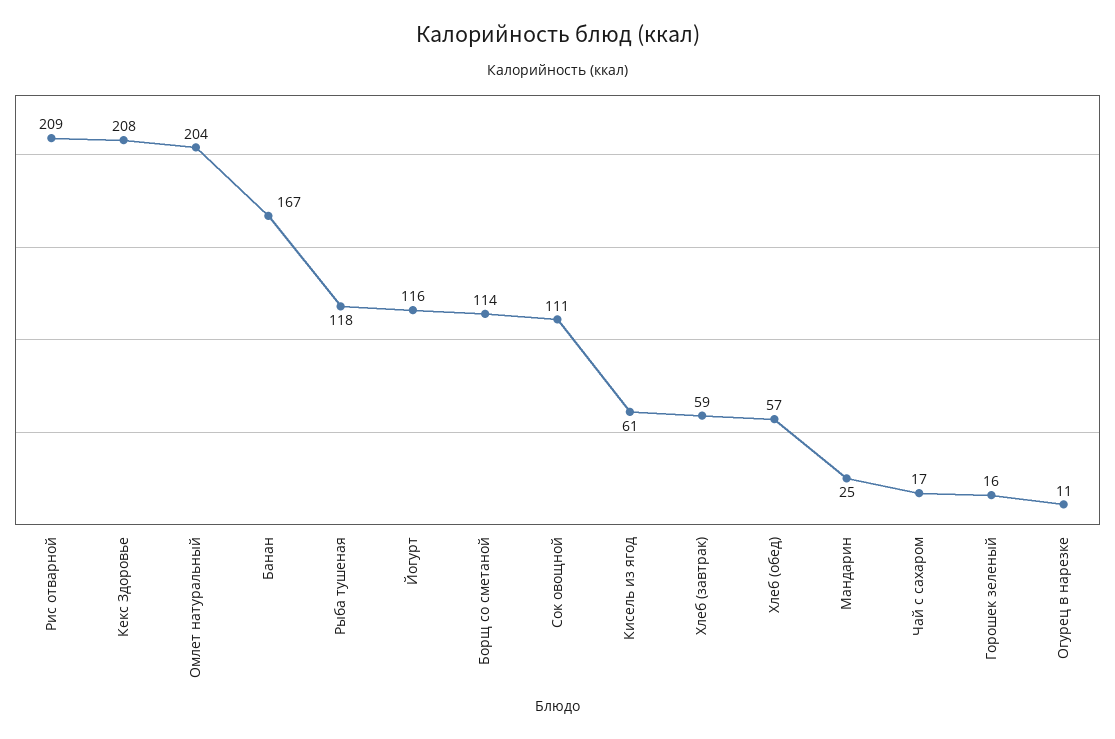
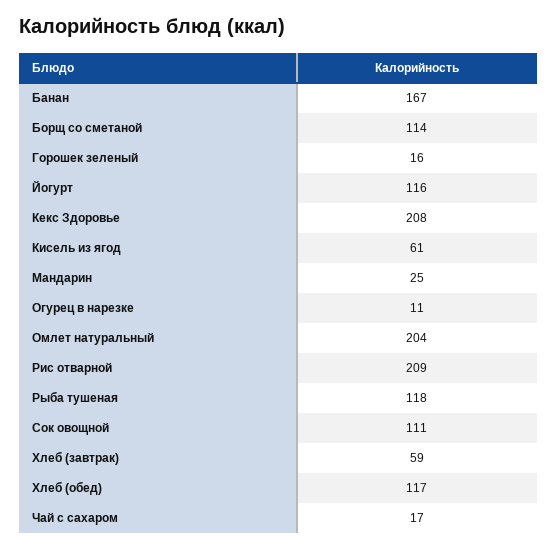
  {
    "Рис отварной": 209,
    "Кекс Здоровье": 208,
    "Омлет натуральный": 204,
    "Банан": 167,
    "Рыба тушеная": 118,
    "Йогурт": 116,
    "Борщ со сметаной": 114,
    "Сок овощной": 111,
    "Кисель из ягод": 61,
    "Хлеб (завтрак)": 59,
-   "Хлеб (обед)": 57,
+   "Хлеб (обед)": 117,
    "Мандарин": 25,
    "Чай с сахаром": 17,
    "Горошек зеленый": 16,
    "Огурец в нарезке": 11
  }

